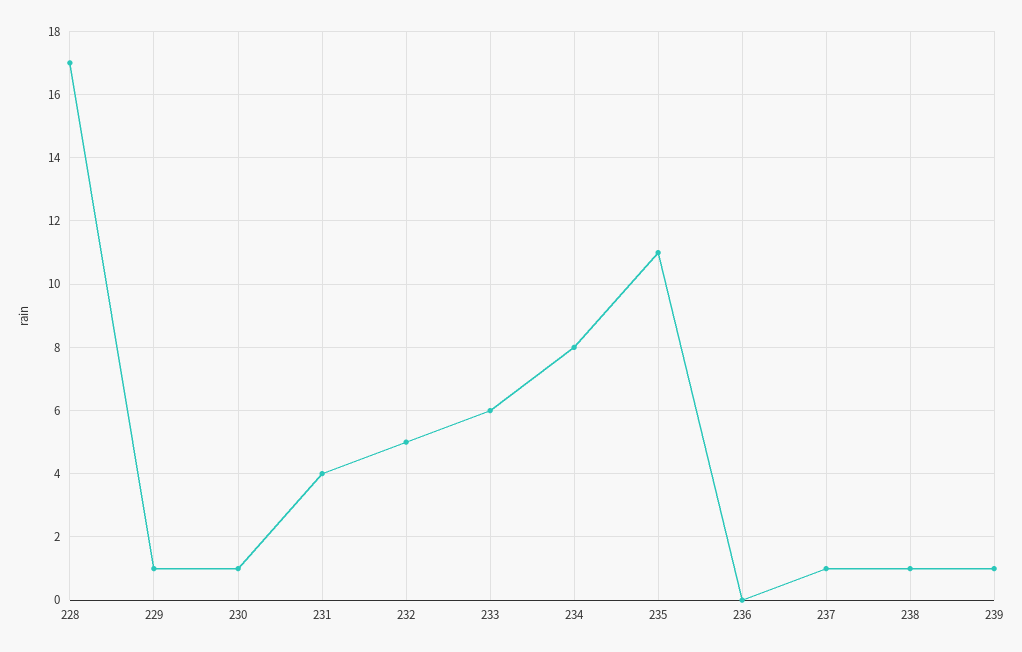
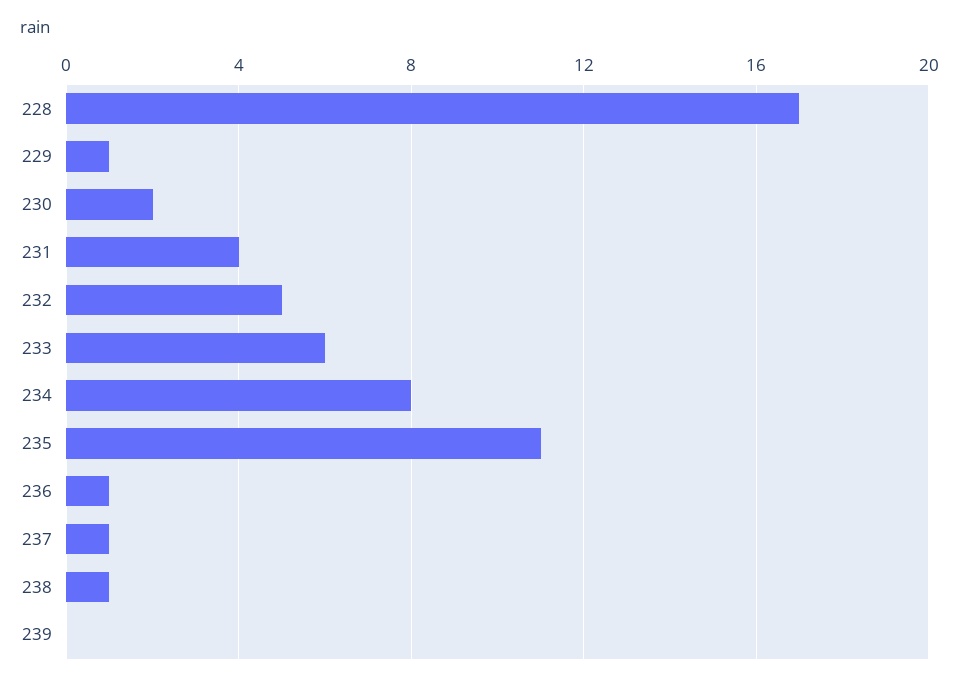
  {
    "228": 17,
    "229": 1,
-   "230": 1,
+   "230": 2,
    "231": 4,
    "232": 5,
    "233": 6,
    "234": 8,
    "235": 11,
-   "236": 0,
+   "236": 1,
    "237": 1,
    "238": 1,
-   "239": 1
+   "239": 0
  }

